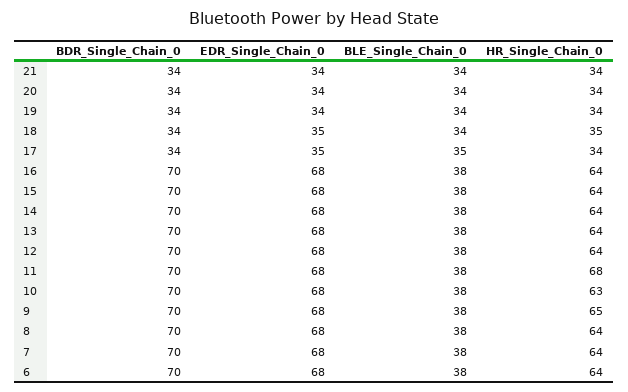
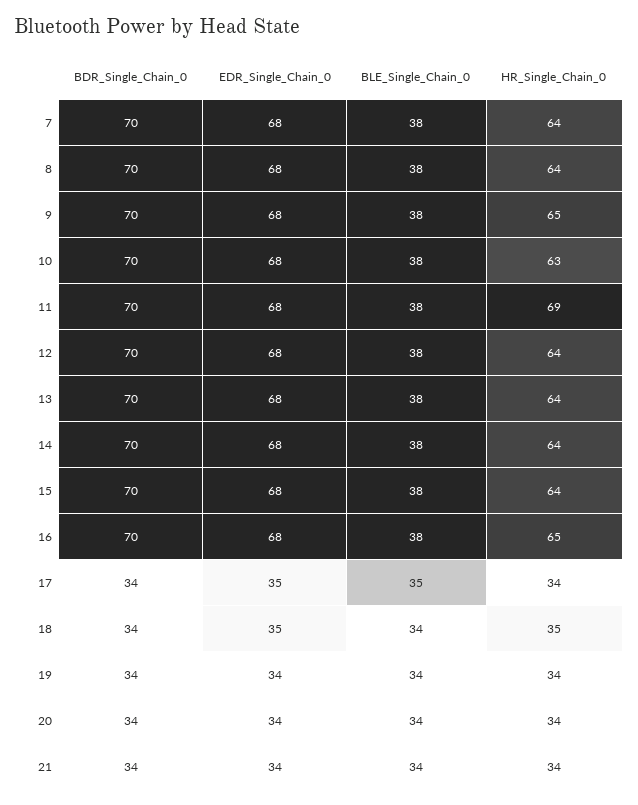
  {
    "BDR_Single_Chain_0": {
      "21": 34,
      "20": 34,
      "19": 34,
      "18": 34,
      "17": 34,
      "16": 70,
      "15": 70,
      "14": 70,
      "13": 70,
      "12": 70,
      "11": 70,
      "10": 70,
      "9": 70,
      "8": 70,
-     "7": 70,
+     "7": 70
-     "6": 70
    },
    "EDR_Single_Chain_0": {
      "21": 34,
      "20": 34,
      "19": 34,
      "18": 35,
      "17": 35,
      "16": 68,
      "15": 68,
      "14": 68,
      "13": 68,
      "12": 68,
      "11": 68,
      "10": 68,
      "9": 68,
      "8": 68,
-     "7": 68,
+     "7": 68
-     "6": 68
    },
    "BLE_Single_Chain_0": {
      "21": 34,
      "20": 34,
      "19": 34,
      "18": 34,
      "17": 35,
      "16": 38,
      "15": 38,
      "14": 38,
      "13": 38,
      "12": 38,
      "11": 38,
      "10": 38,
      "9": 38,
      "8": 38,
-     "7": 38,
+     "7": 38
-     "6": 38
    },
    "HR_Single_Chain_0": {
      "21": 34,
      "20": 34,
      "19": 34,
      "18": 35,
      "17": 34,
-     "16": 64,
+     "16": 65,
      "15": 64,
      "14": 64,
      "13": 64,
      "12": 64,
-     "11": 68,
+     "11": 69,
      "10": 63,
      "9": 65,
      "8": 64,
-     "7": 64,
+     "7": 64
-     "6": 64
    }
  }

